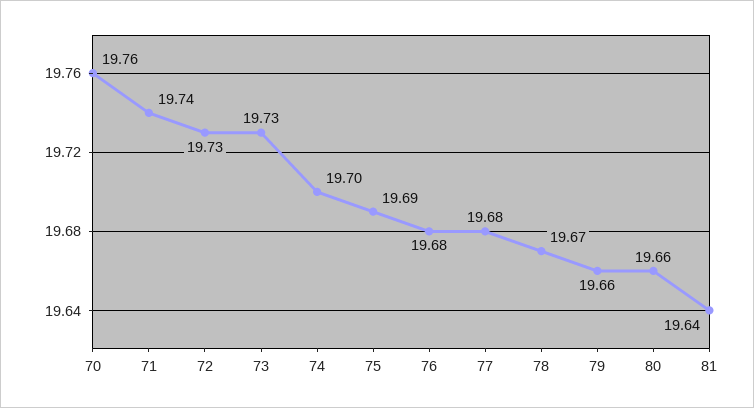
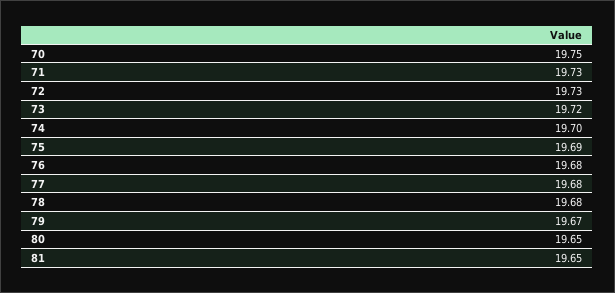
  {
-   "70": 19.76,
+   "70": 19.75,
-   "71": 19.74,
+   "71": 19.73,
    "72": 19.73,
-   "73": 19.73,
+   "73": 19.72,
    "74": 19.7,
    "75": 19.69,
    "76": 19.68,
    "77": 19.68,
-   "78": 19.67,
+   "78": 19.68,
-   "79": 19.66,
+   "79": 19.67,
-   "80": 19.66,
+   "80": 19.65,
-   "81": 19.64
+   "81": 19.65
  }

